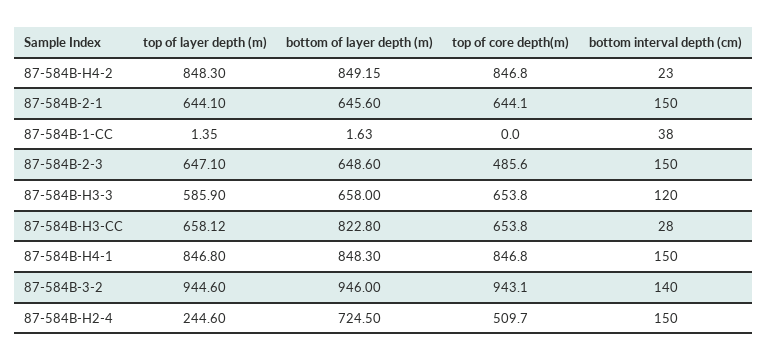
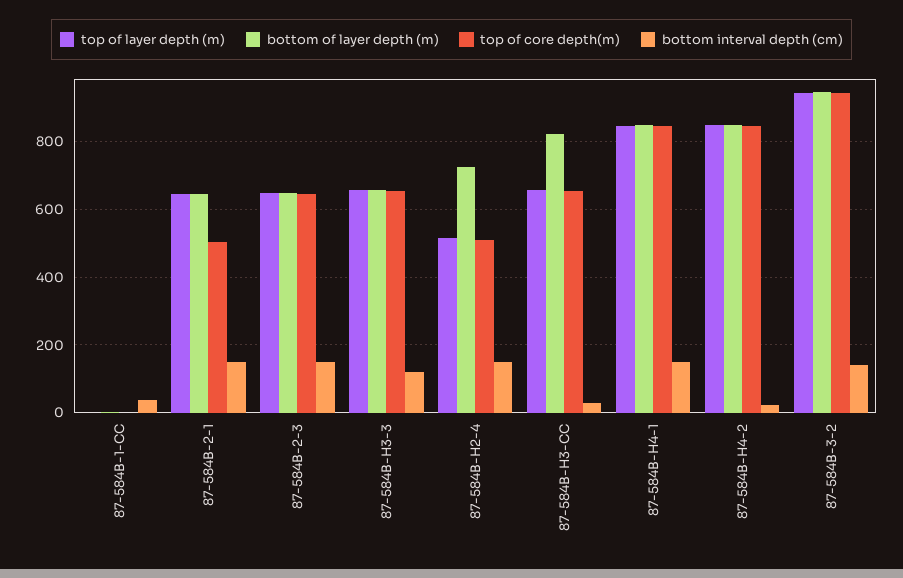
  {
    "top of layer depth (m)": {
      "87-584B-H4-2": 848.3,
      "87-584B-2-1": 644.1,
      "87-584B-1-CC": 1.35,
      "87-584B-2-3": 647.1,
-     "87-584B-H3-3": 585.9,
+     "87-584B-H3-3": 660,
      "87-584B-H3-CC": 658.12,
      "87-584B-H4-1": 846.8,
      "87-584B-3-2": 944.6,
-     "87-584B-H2-4": 244.6
+     "87-584B-H2-4": 520
    },
    "bottom of layer depth (m)": {
      "87-584B-H4-2": 849.15,
      "87-584B-2-1": 645.6,
      "87-584B-1-CC": 1.63,
      "87-584B-2-3": 648.6,
      "87-584B-H3-3": 658,
      "87-584B-H3-CC": 822.8,
      "87-584B-H4-1": 848.3,
      "87-584B-3-2": 946,
      "87-584B-H2-4": 724.5
    },
    "top of core depth(m)": {
      "87-584B-H4-2": 846.8,
-     "87-584B-2-1": 644.1,
+     "87-584B-2-1": 500,
      "87-584B-1-CC": 0,
-     "87-584B-2-3": 485.6,
+     "87-584B-2-3": 640,
      "87-584B-H3-3": 653.8,
      "87-584B-H3-CC": 653.8,
      "87-584B-H4-1": 846.8,
      "87-584B-3-2": 943.1,
      "87-584B-H2-4": 509.7
    },
    "bottom interval depth (cm)": {
      "87-584B-H4-2": 23,
      "87-584B-2-1": 150,
      "87-584B-1-CC": 38,
      "87-584B-2-3": 150,
      "87-584B-H3-3": 120,
      "87-584B-H3-CC": 28,
      "87-584B-H4-1": 150,
      "87-584B-3-2": 140,
      "87-584B-H2-4": 150
    }
  }

